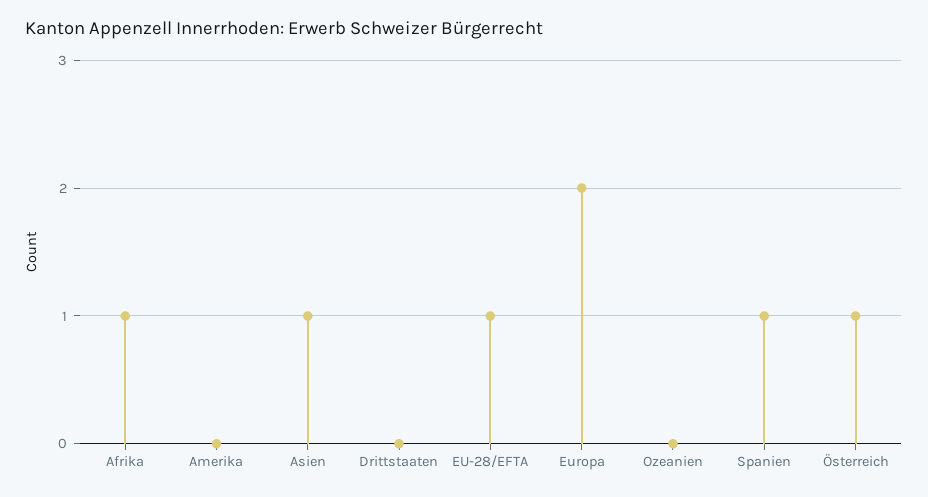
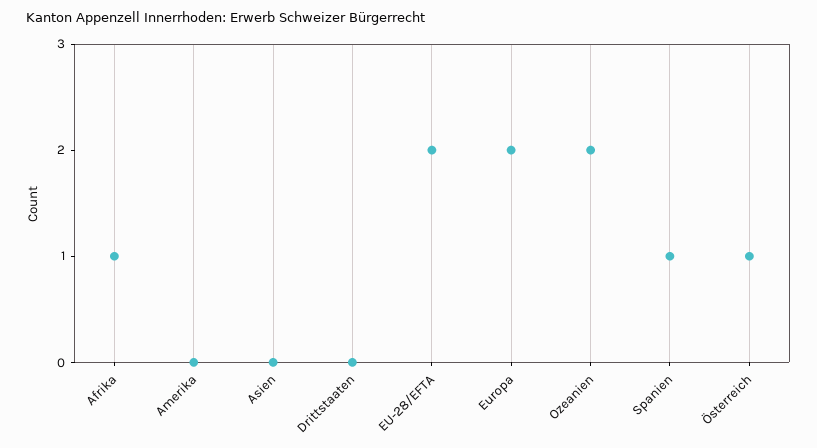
  {
    "Afrika": 1,
    "Amerika": 0,
-   "Asien": 1,
+   "Asien": 0,
    "Drittstaaten": 0,
-   "EU-28/EFTA": 1,
+   "EU-28/EFTA": 2,
    "Europa": 2,
-   "Ozeanien": 0,
+   "Ozeanien": 2,
    "Spanien": 1,
    "Österreich": 1
  }

